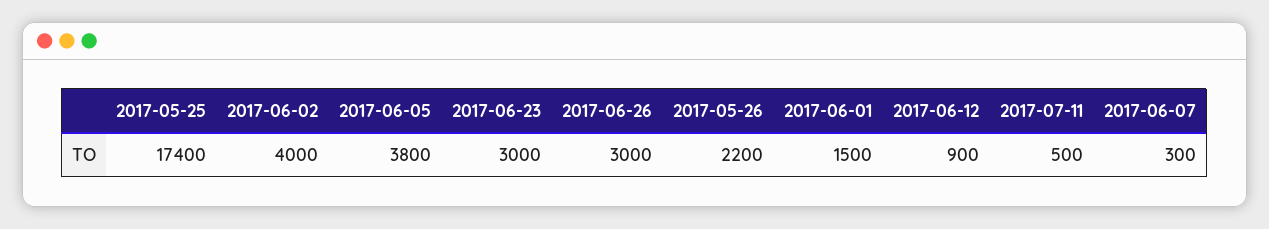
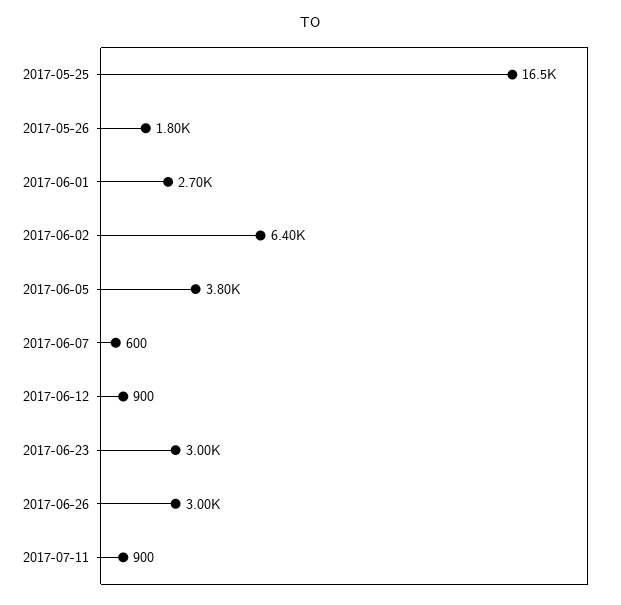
  {
-   "2017-05-25": 17400,
+   "2017-05-25": 16500,
-   "2017-06-02": 4000,
+   "2017-06-02": 6400,
    "2017-06-05": 3800,
    "2017-06-23": 3000,
    "2017-06-26": 3000,
-   "2017-05-26": 2200,
+   "2017-05-26": 1800,
-   "2017-06-01": 1500,
+   "2017-06-01": 2700,
    "2017-06-12": 900,
-   "2017-07-11": 500,
+   "2017-07-11": 900,
-   "2017-06-07": 300
+   "2017-06-07": 600
  }

